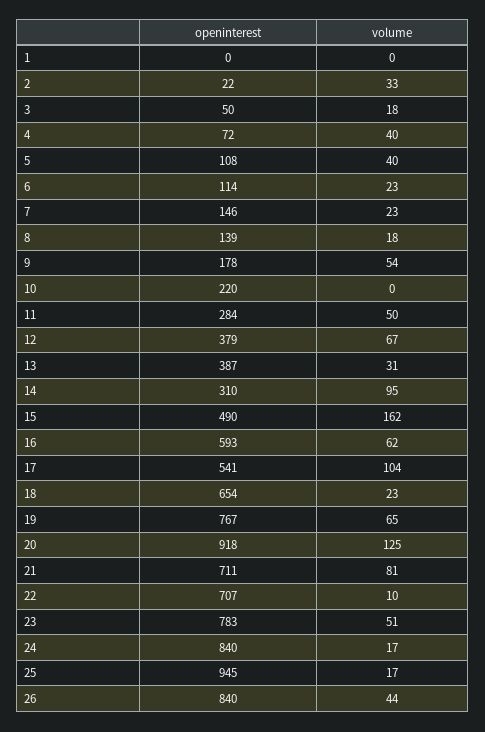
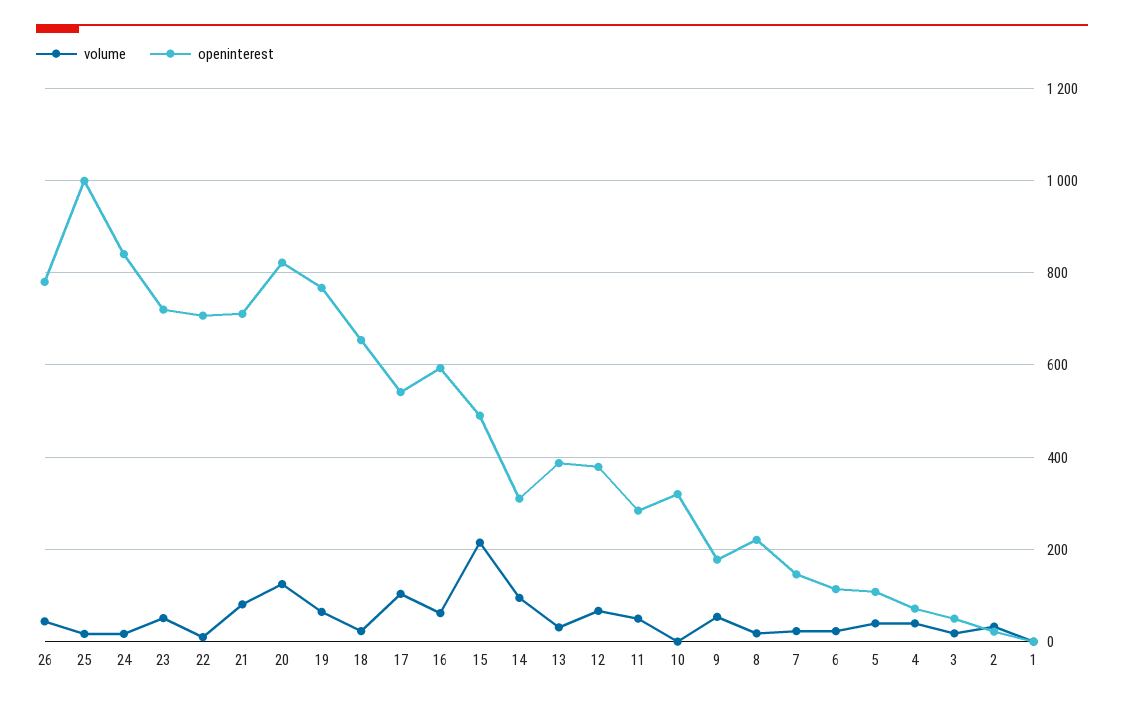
  {
    "openinterest": {
      "1": 0,
      "2": 22,
      "3": 50,
      "4": 72,
      "5": 108,
      "6": 114,
      "7": 146,
-     "8": 139,
+     "8": 220,
      "9": 178,
-     "10": 220,
+     "10": 320,
      "11": 284,
      "12": 379,
      "13": 387,
      "14": 310,
      "15": 490,
      "16": 593,
      "17": 541,
      "18": 654,
      "19": 767,
-     "20": 918,
+     "20": 820,
      "21": 711,
      "22": 707,
-     "23": 783,
+     "23": 720,
      "24": 840,
-     "25": 945,
+     "25": 1000,
-     "26": 840
+     "26": 780
    },
    "volume": {
      "1": 0,
      "2": 33,
      "3": 18,
      "4": 40,
      "5": 40,
      "6": 23,
      "7": 23,
      "8": 18,
      "9": 54,
      "10": 0,
      "11": 50,
      "12": 67,
      "13": 31,
      "14": 95,
-     "15": 162,
+     "15": 220,
      "16": 62,
      "17": 104,
      "18": 23,
      "19": 65,
      "20": 125,
      "21": 81,
      "22": 10,
      "23": 51,
      "24": 17,
      "25": 17,
      "26": 44
    }
  }

